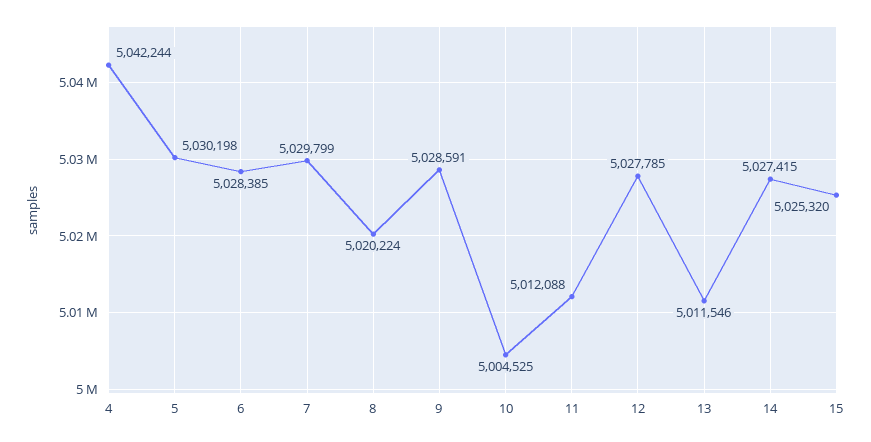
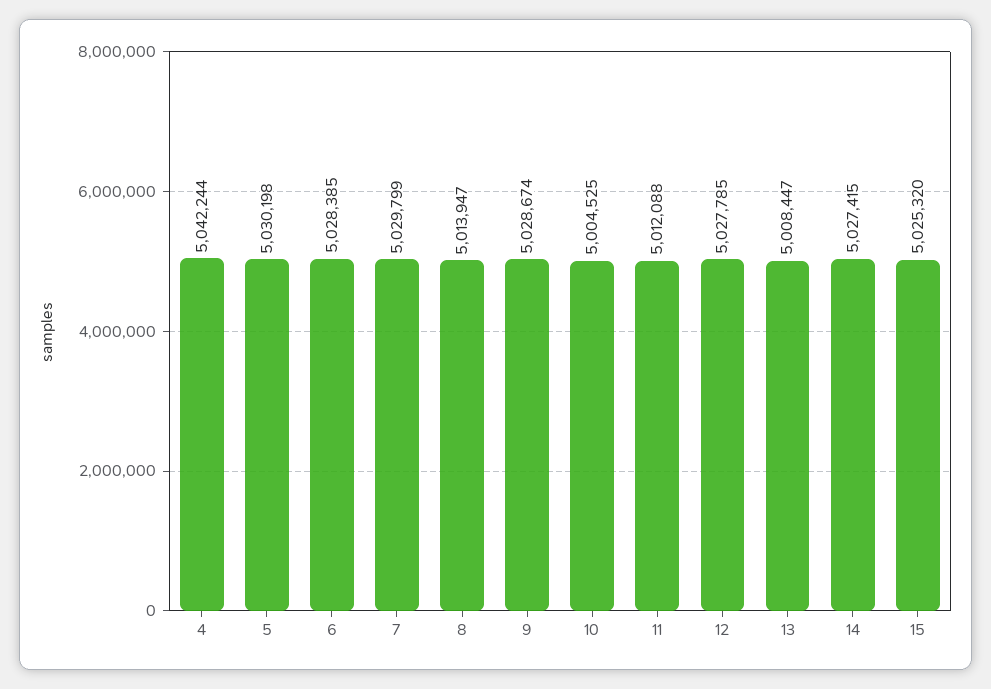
  {
    "4": 5042244,
    "5": 5030198,
    "6": 5028385,
    "7": 5029799,
-   "8": 5020224,
+   "8": 5013947,
-   "9": 5028591,
+   "9": 5028674,
    "10": 5004525,
    "11": 5012088,
    "12": 5027785,
-   "13": 5011546,
+   "13": 5008447,
    "14": 5027415,
    "15": 5025320
  }

